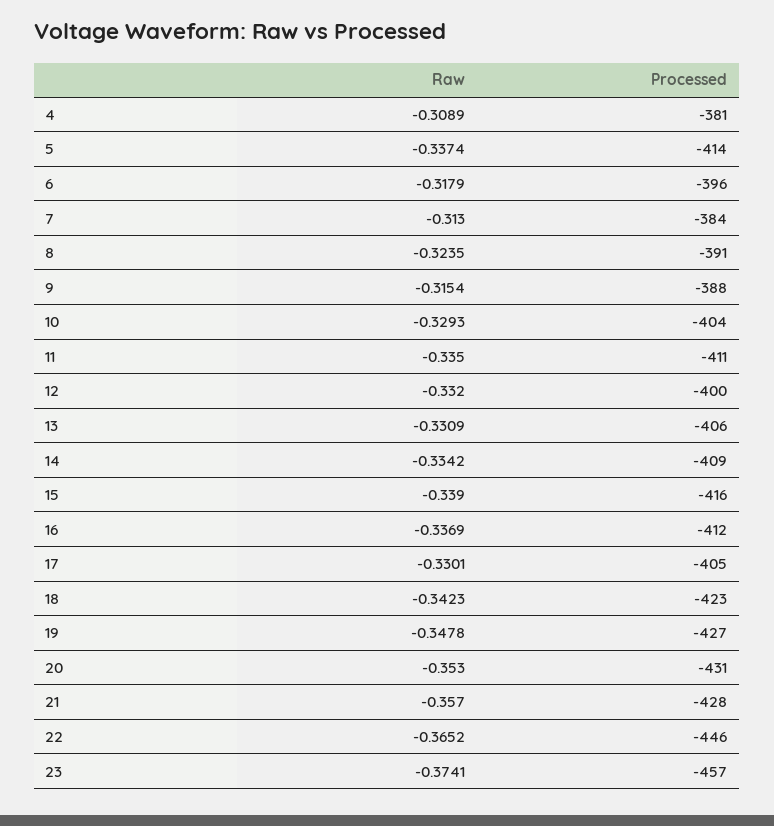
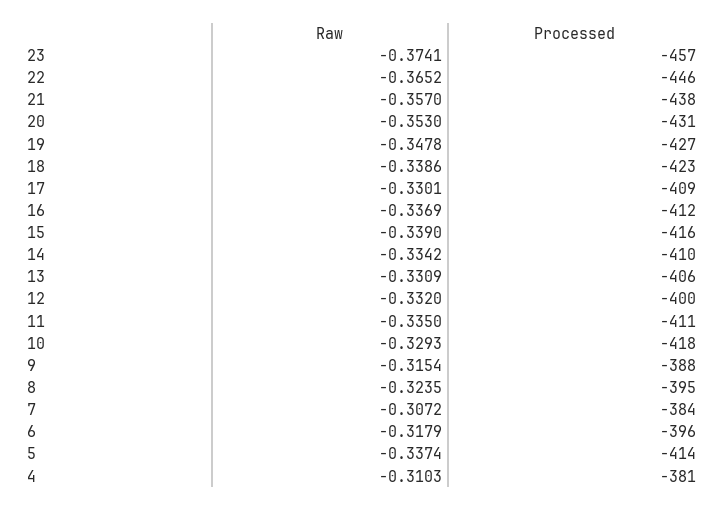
  {
    "Raw": {
-     "4": -0.3089,
+     "4": -0.3103,
      "5": -0.3374,
      "6": -0.3179,
-     "7": -0.313,
+     "7": -0.3072,
      "8": -0.3235,
      "9": -0.3154,
      "10": -0.3293,
      "11": -0.335,
      "12": -0.332,
      "13": -0.3309,
      "14": -0.3342,
      "15": -0.339,
      "16": -0.3369,
      "17": -0.3301,
-     "18": -0.3423,
+     "18": -0.3386,
      "19": -0.3478,
      "20": -0.353,
      "21": -0.357,
      "22": -0.3652,
      "23": -0.3741
    },
    "Processed": {
      "4": -381,
      "5": -414,
      "6": -396,
      "7": -384,
-     "8": -391,
+     "8": -395,
      "9": -388,
-     "10": -404,
+     "10": -418,
      "11": -411,
      "12": -400,
      "13": -406,
-     "14": -409,
+     "14": -410,
      "15": -416,
      "16": -412,
-     "17": -405,
+     "17": -409,
      "18": -423,
      "19": -427,
      "20": -431,
-     "21": -428,
+     "21": -438,
      "22": -446,
      "23": -457
    }
  }

